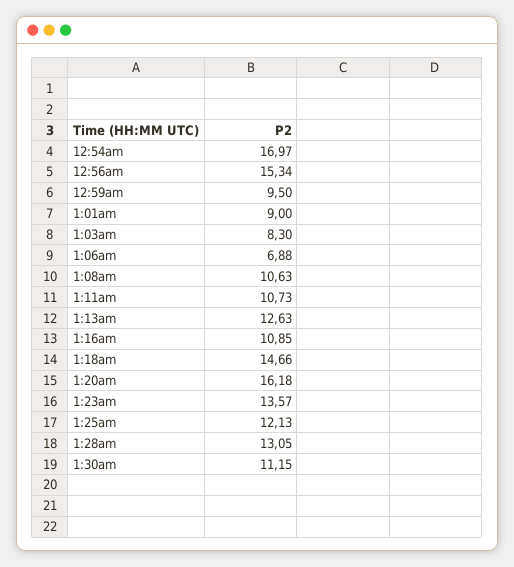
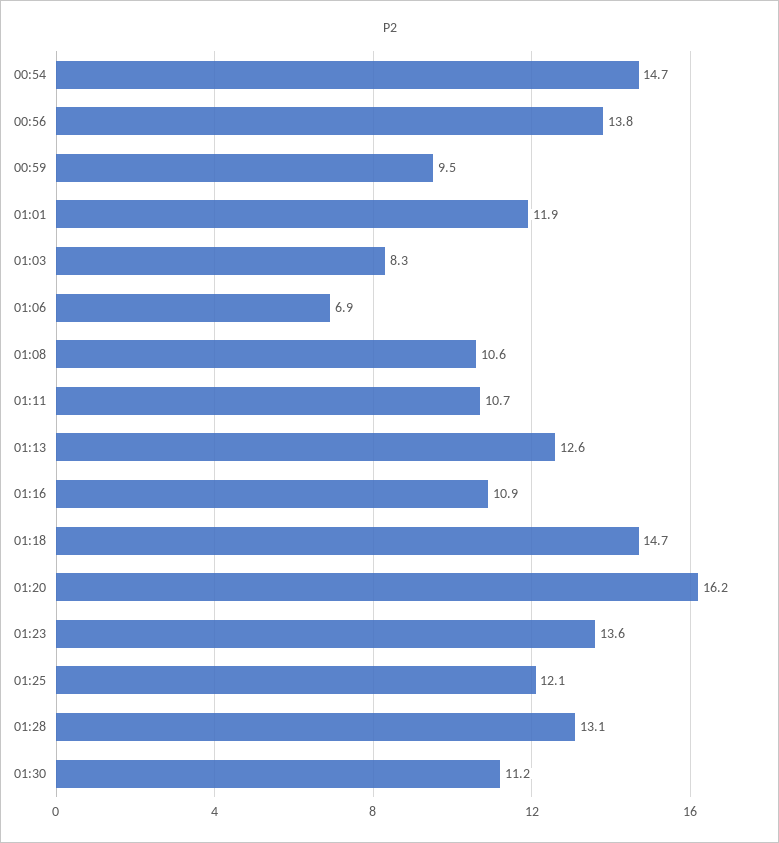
  {
-   "12:54am": 16.97,
+   "12:54am": 14.7,
-   "12:56am": 15.34,
+   "12:56am": 13.8,
    "12:59am": 9.5,
-   "1:01am": 9,
+   "1:01am": 11.9,
    "1:03am": 8.3,
    "1:06am": 6.88,
    "1:08am": 10.63,
    "1:11am": 10.73,
    "1:13am": 12.63,
    "1:16am": 10.85,
    "1:18am": 14.66,
    "1:20am": 16.18,
    "1:23am": 13.57,
    "1:25am": 12.13,
    "1:28am": 13.05,
    "1:30am": 11.15
  }

